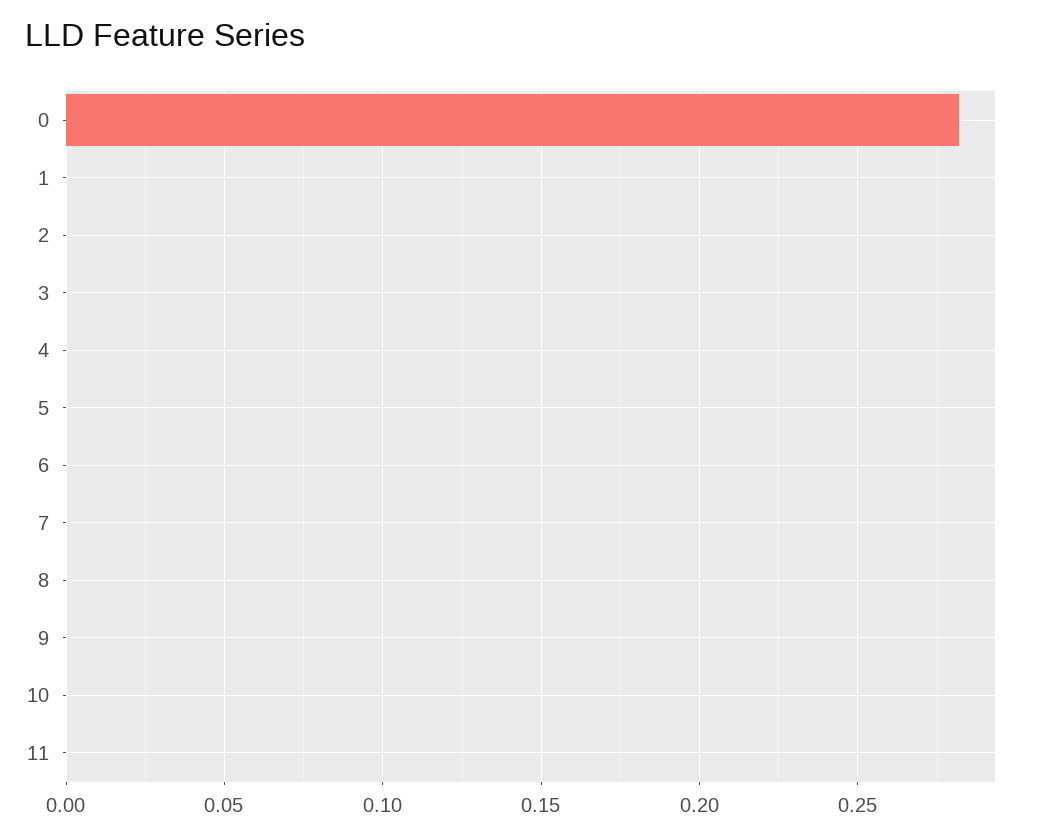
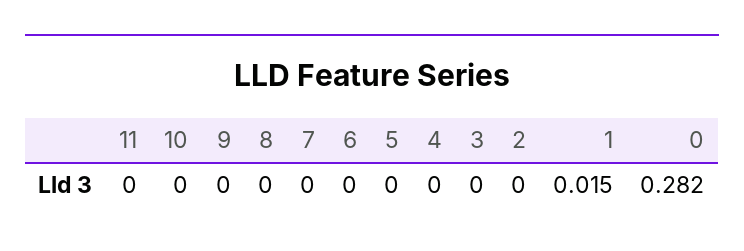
  {
    "0": 0.282,
-   "1": 0,
+   "1": 0.015,
    "2": 0,
    "3": 0,
    "4": 0,
    "5": 0,
    "6": 0,
    "7": 0,
    "8": 0,
    "9": 0,
    "10": 0,
    "11": 0
  }

